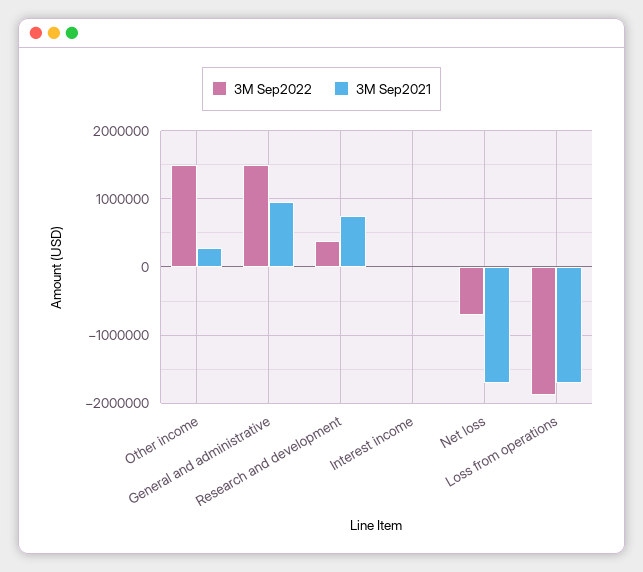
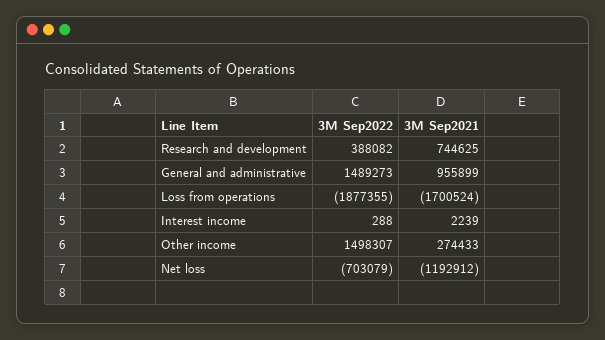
  {
    "3M Sep2022": {
      "Other income": 1498307,
      "General and administrative": 1489273,
      "Research and development": 388082,
      "Interest income": 288,
      "Net loss": -703079,
      "Loss from operations": -1877355
    },
    "3M Sep2021": {
      "Other income": 274433,
      "General and administrative": 955899,
      "Research and development": 744625,
      "Interest income": 2239,
-     "Net loss": -1700000,
+     "Net loss": -1192912,
      "Loss from operations": -1700524
    }
  }

